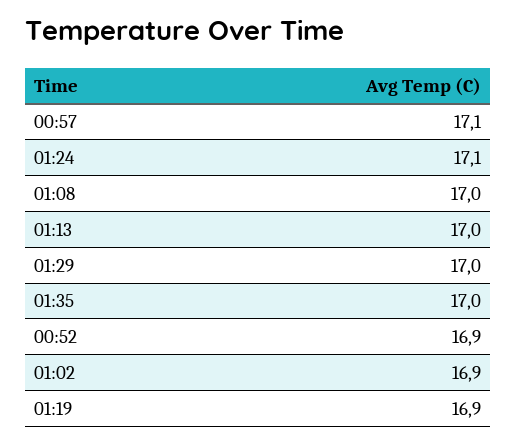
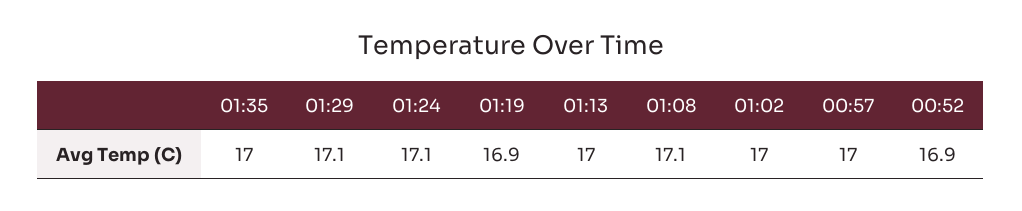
  {
-   "00:57": 17.1,
+   "00:57": 17,
    "01:24": 17.1,
-   "01:08": 17,
+   "01:08": 17.1,
    "01:13": 17,
-   "01:29": 17,
+   "01:29": 17.1,
    "01:35": 17,
    "00:52": 16.9,
-   "01:02": 16.9,
+   "01:02": 17,
    "01:19": 16.9
  }

